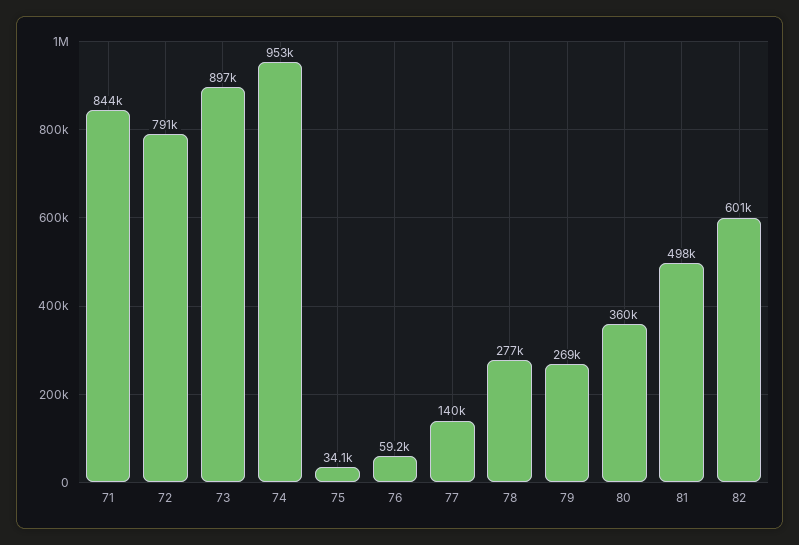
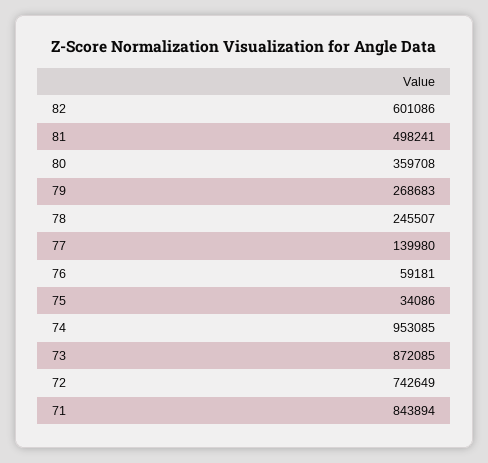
  {
    "71": 843894,
-   "72": 791000,
+   "72": 742649,
-   "73": 897000,
+   "73": 872085,
    "74": 953085,
    "75": 34086,
    "76": 59181,
    "77": 139980,
-   "78": 277000,
+   "78": 245507,
    "79": 268683,
    "80": 359708,
    "81": 498241,
    "82": 601086
  }

